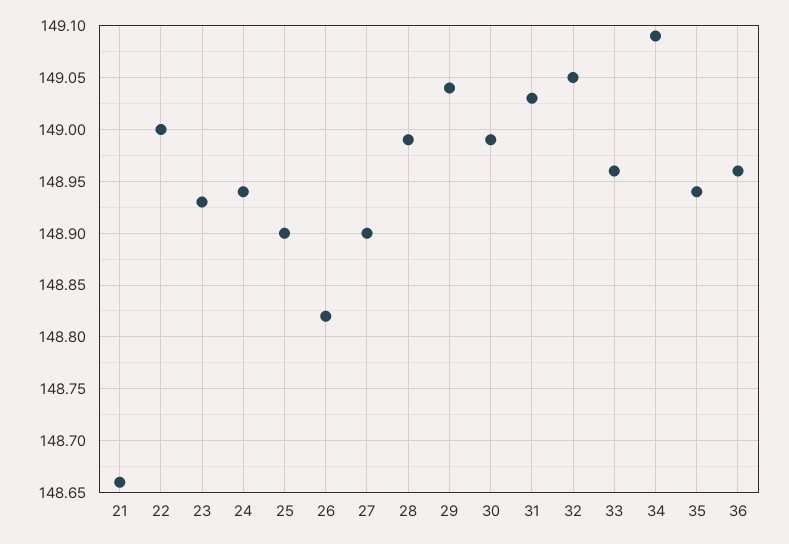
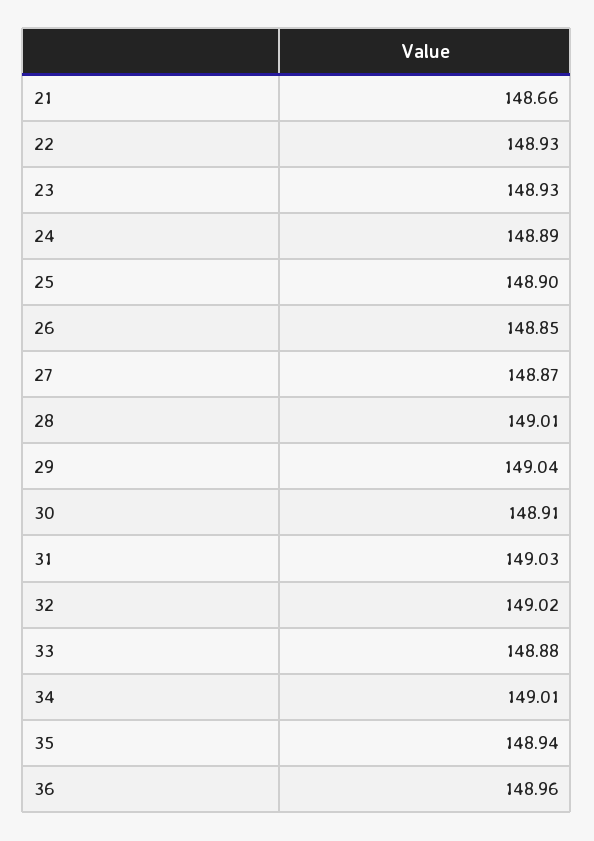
  {
    "21": 148.66,
-   "22": 149,
+   "22": 148.93,
    "23": 148.93,
-   "24": 148.94,
+   "24": 148.89,
    "25": 148.9,
-   "26": 148.82,
+   "26": 148.85,
-   "27": 148.9,
+   "27": 148.87,
-   "28": 148.99,
+   "28": 149.01,
    "29": 149.04,
-   "30": 148.99,
+   "30": 148.91,
    "31": 149.03,
-   "32": 149.05,
+   "32": 149.02,
-   "33": 148.96,
+   "33": 148.88,
-   "34": 149.09,
+   "34": 149.01,
    "35": 148.94,
    "36": 148.96
  }

